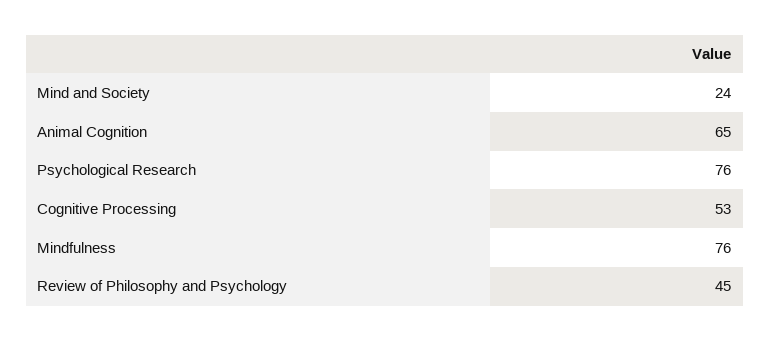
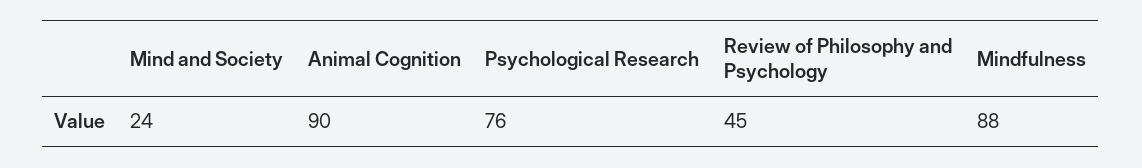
  {
    "Mind and Society": 24,
-   "Animal Cognition": 65,
+   "Animal Cognition": 90,
    "Psychological Research": 76,
-   "Cognitive Processing": 53,
-   "Mindfulness": 76,
+   "Mindfulness": 88,
    "Review of Philosophy and Psychology": 45
  }

